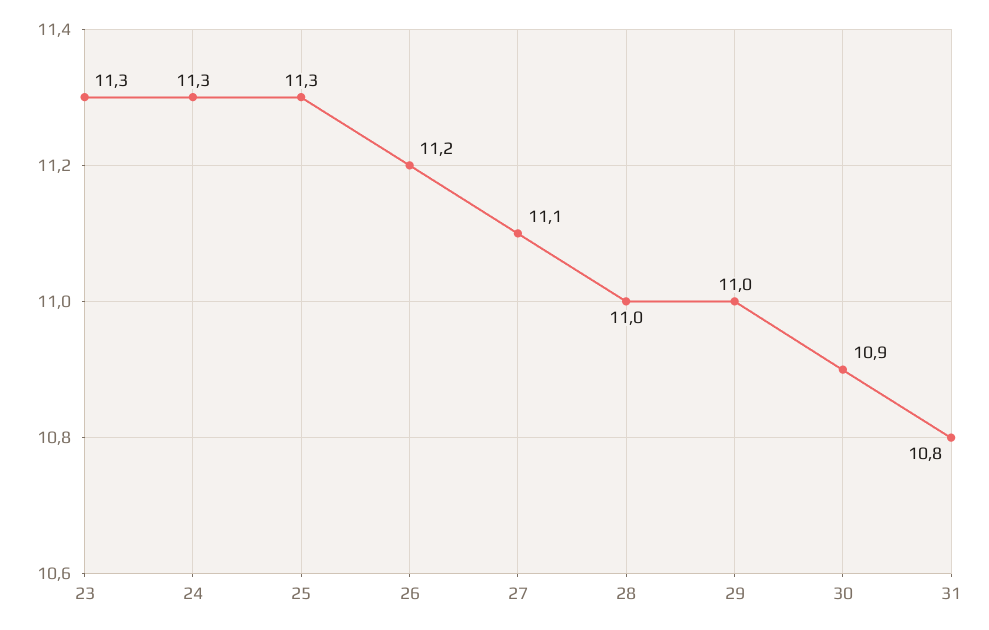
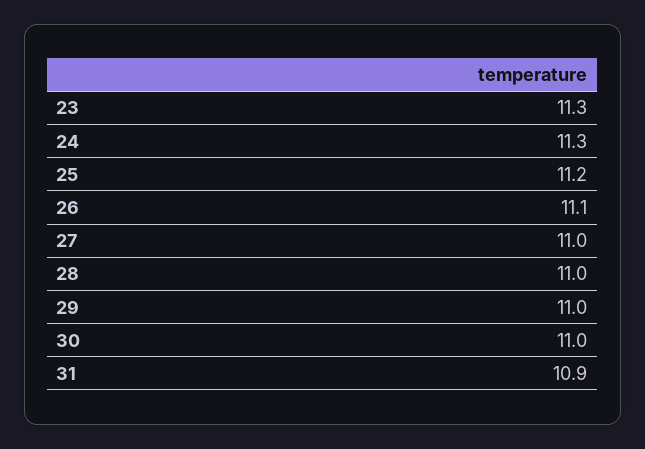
  {
    "23": 11.3,
    "24": 11.3,
-   "25": 11.3,
+   "25": 11.2,
-   "26": 11.2,
+   "26": 11.1,
-   "27": 11.1,
+   "27": 11,
    "28": 11,
    "29": 11,
-   "30": 10.9,
+   "30": 11,
-   "31": 10.8
+   "31": 10.9
  }

